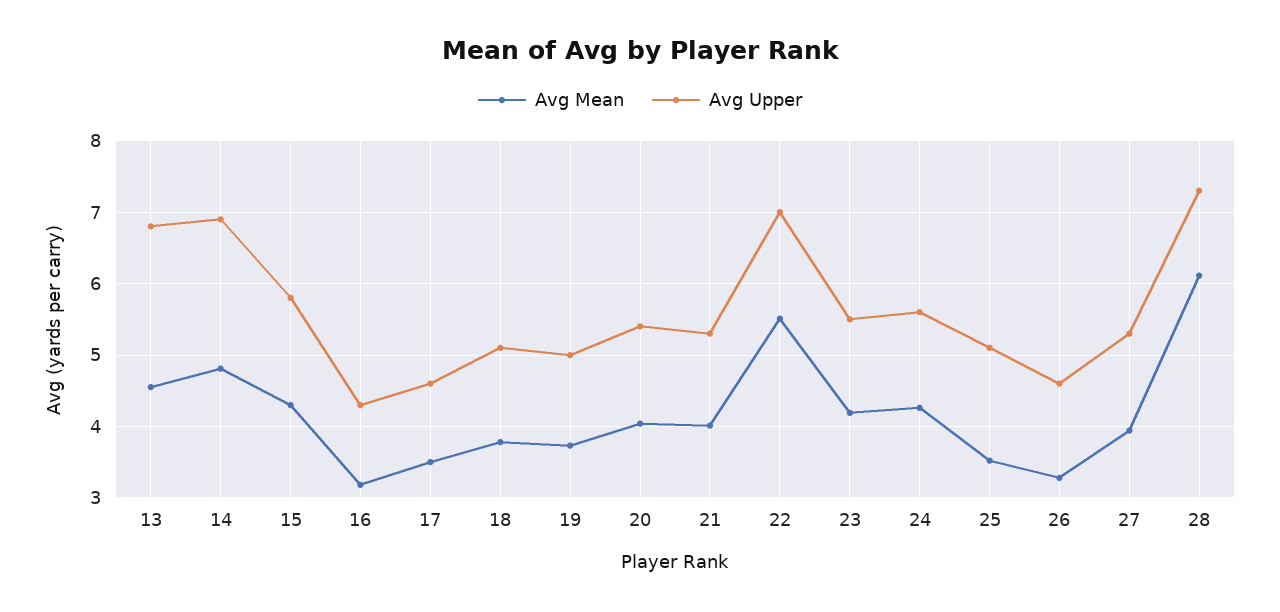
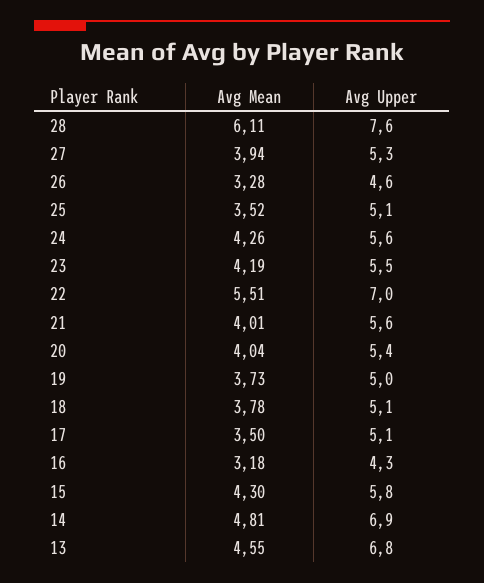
  {
    "Avg Mean": {
      "13": 4.55,
      "14": 4.81,
      "15": 4.3,
      "16": 3.18,
      "17": 3.5,
      "18": 3.78,
      "19": 3.73,
      "20": 4.04,
      "21": 4.01,
      "22": 5.51,
      "23": 4.19,
      "24": 4.26,
      "25": 3.52,
      "26": 3.28,
      "27": 3.94,
      "28": 6.11
    },
    "Avg Upper": {
      "13": 6.8,
      "14": 6.9,
      "15": 5.8,
      "16": 4.3,
-     "17": 4.6,
+     "17": 5.1,
      "18": 5.1,
      "19": 5,
      "20": 5.4,
-     "21": 5.3,
+     "21": 5.6,
      "22": 7,
      "23": 5.5,
      "24": 5.6,
      "25": 5.1,
      "26": 4.6,
      "27": 5.3,
-     "28": 7.3
+     "28": 7.6
    }
  }

